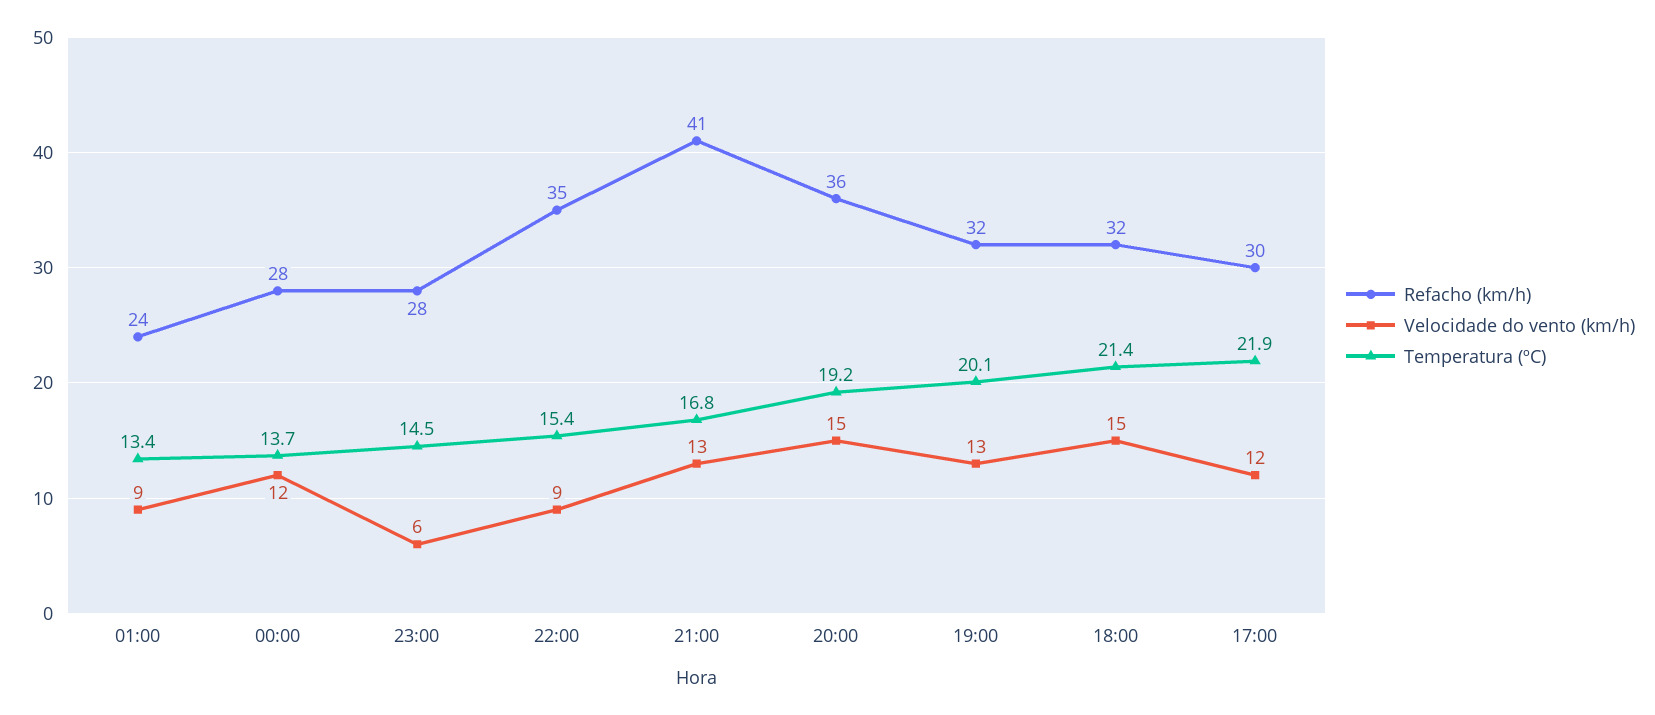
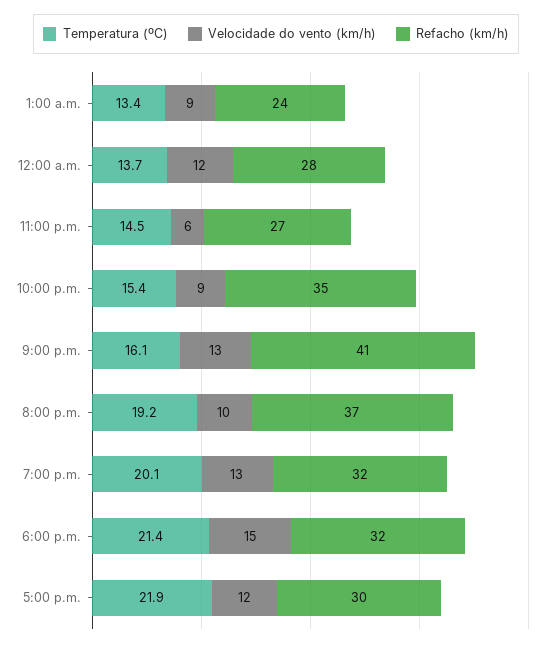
  {
    "Refacho (km/h)": {
      "01:00": 24,
      "00:00": 28,
-     "23:00": 28,
+     "23:00": 27,
      "22:00": 35,
      "21:00": 41,
-     "20:00": 36,
+     "20:00": 37,
      "19:00": 32,
      "18:00": 32,
      "17:00": 30
    },
    "Velocidade do vento (km/h)": {
      "01:00": 9,
      "00:00": 12,
      "23:00": 6,
      "22:00": 9,
      "21:00": 13,
-     "20:00": 15,
+     "20:00": 10,
      "19:00": 13,
      "18:00": 15,
      "17:00": 12
    },
    "Temperatura (ºC)": {
      "01:00": 13.4,
      "00:00": 13.7,
      "23:00": 14.5,
      "22:00": 15.4,
-     "21:00": 16.8,
+     "21:00": 16.1,
      "20:00": 19.2,
      "19:00": 20.1,
      "18:00": 21.4,
      "17:00": 21.9
    }
  }

